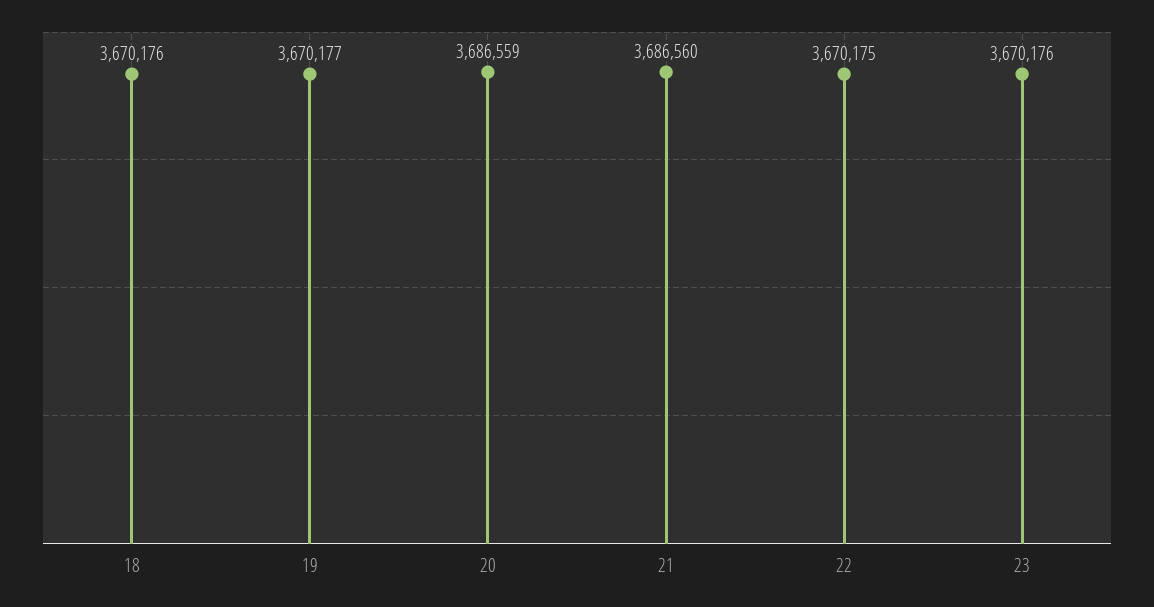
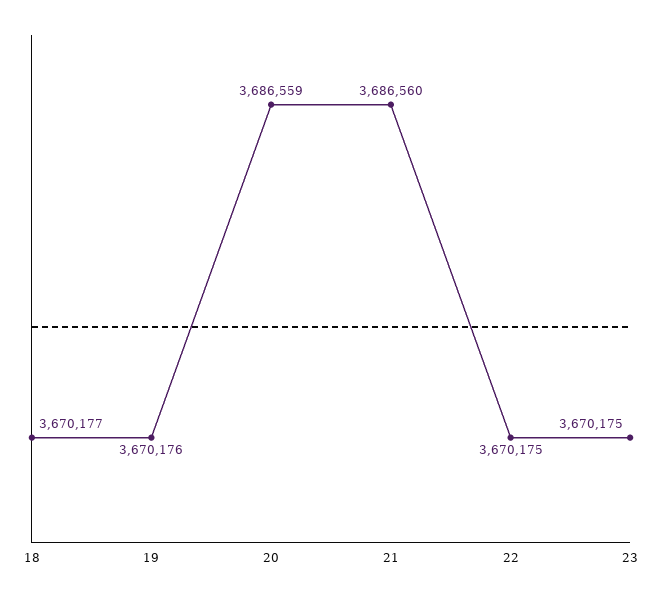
  {
-   "18": 3670176,
+   "18": 3670177,
-   "19": 3670177,
+   "19": 3670176,
    "20": 3686559,
    "21": 3686560,
    "22": 3670175,
-   "23": 3670176
+   "23": 3670175
  }

